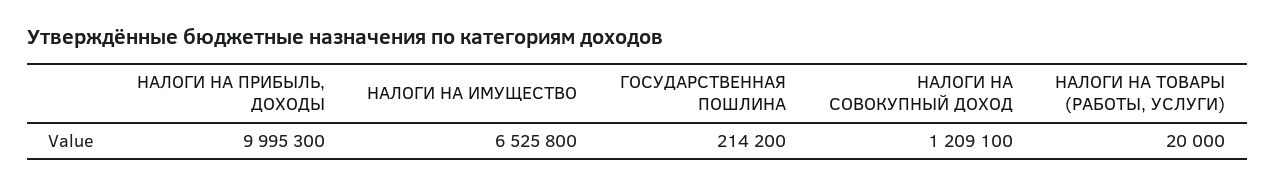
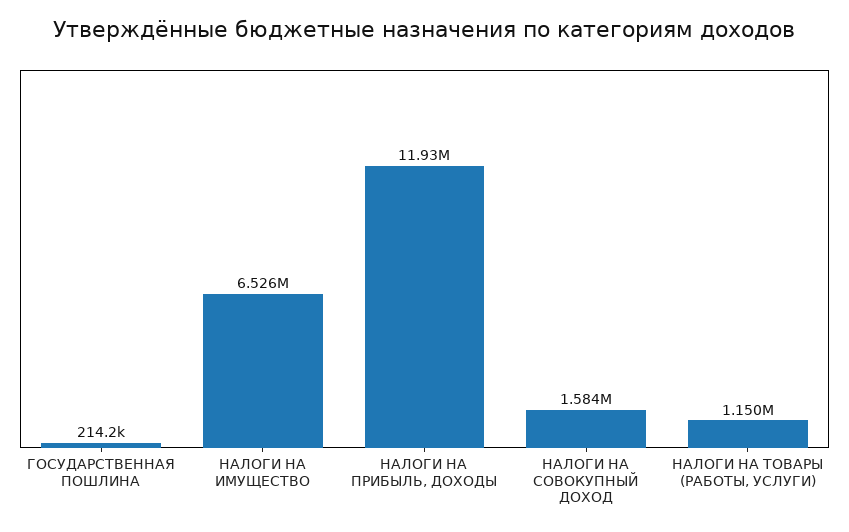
  {
-   "НАЛОГИ НА ПРИБЫЛЬ, ДОХОДЫ": 9995300,
+   "НАЛОГИ НА ПРИБЫЛЬ, ДОХОДЫ": 11930000,
    "НАЛОГИ НА ИМУЩЕСТВО": 6525800,
    "ГОСУДАРСТВЕННАЯ ПОШЛИНА": 214200,
-   "НАЛОГИ НА СОВОКУПНЫЙ ДОХОД": 1209100,
+   "НАЛОГИ НА СОВОКУПНЫЙ ДОХОД": 1584000,
-   "НАЛОГИ НА ТОВАРЫ (РАБОТЫ, УСЛУГИ)": 20000
+   "НАЛОГИ НА ТОВАРЫ (РАБОТЫ, УСЛУГИ)": 1150000
  }

